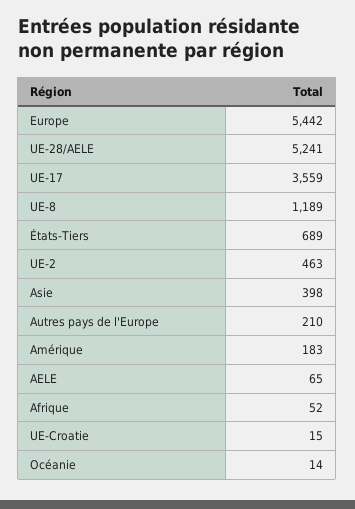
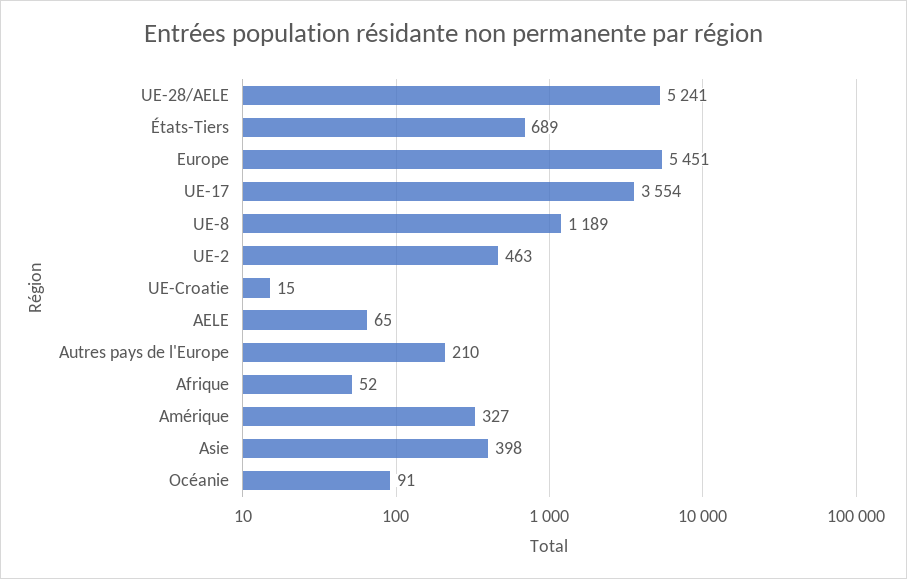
  {
-   "Europe": 5442,
+   "Europe": 5451,
    "UE-28/AELE": 5241,
-   "UE-17": 3559,
+   "UE-17": 3554,
    "UE-8": 1189,
    "États-Tiers": 689,
    "UE-2": 463,
    "Asie": 398,
    "Autres pays de l'Europe": 210,
-   "Amérique": 183,
+   "Amérique": 327,
    "AELE": 65,
    "Afrique": 52,
    "UE-Croatie": 15,
-   "Océanie": 14
+   "Océanie": 91
  }

